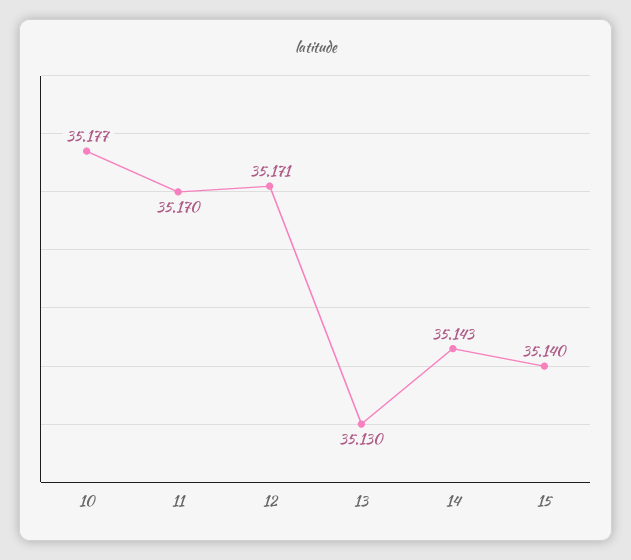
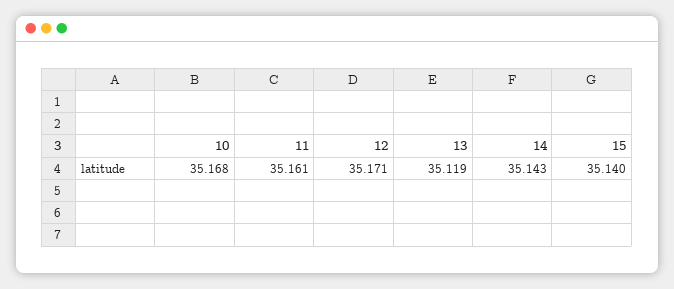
  {
-   "10": 35.177,
+   "10": 35.168,
-   "11": 35.17,
+   "11": 35.161,
    "12": 35.171,
-   "13": 35.13,
+   "13": 35.119,
    "14": 35.143,
    "15": 35.14
  }

